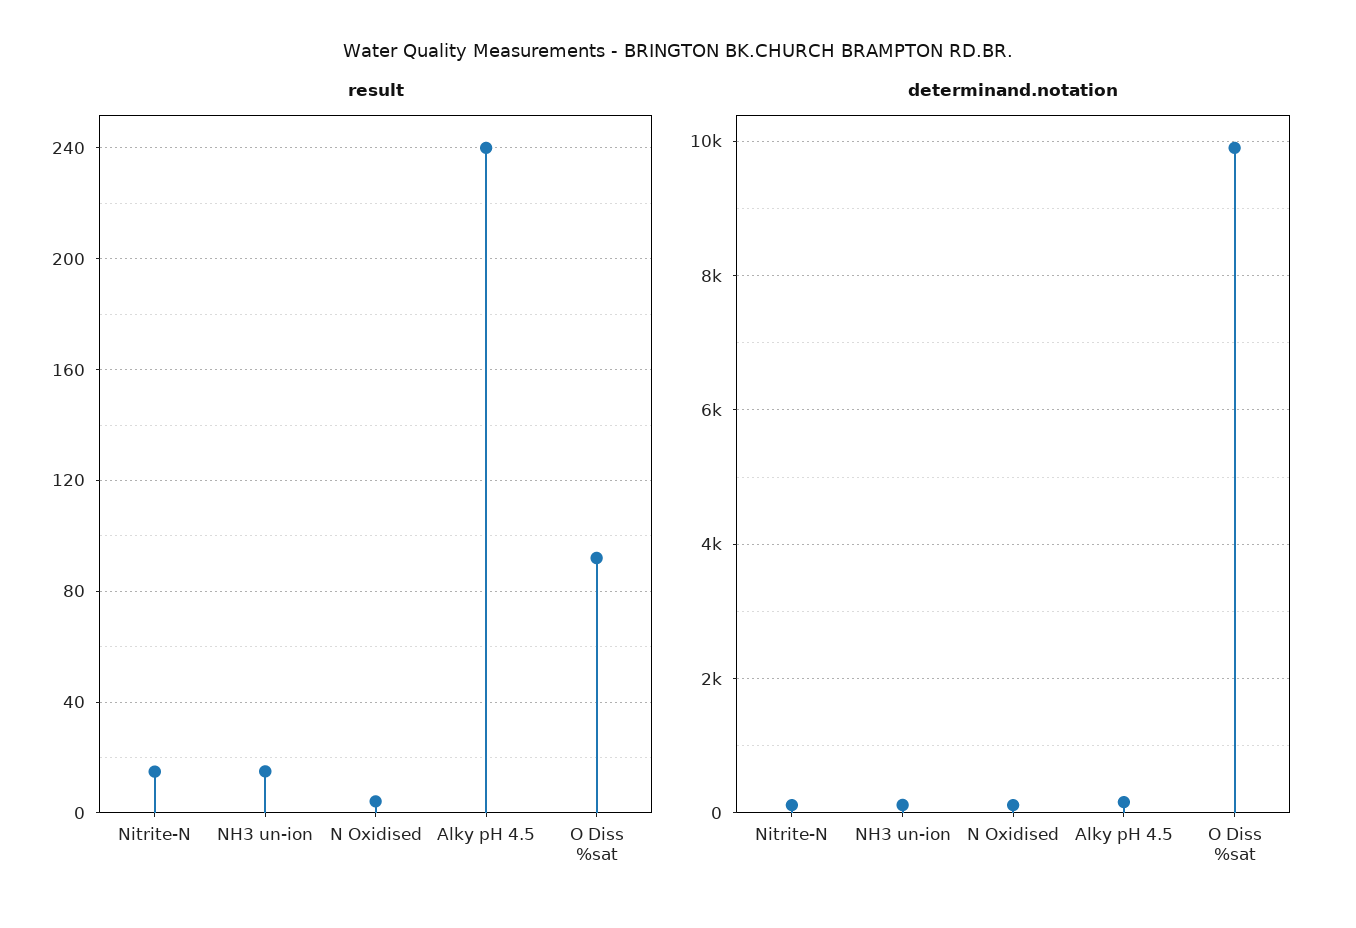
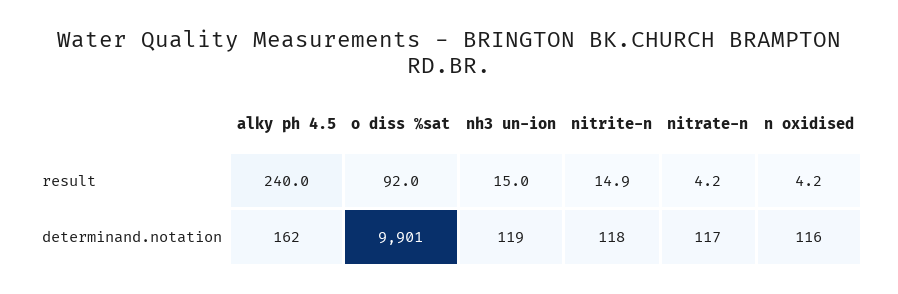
  {
    "result": {
      "Nitrite-N": 14.9,
      "NH3 un-ion": 15,
      "N Oxidised": 4.2,
      "Alky pH 4.5": 240,
-     "O Diss %sat": 92
+     "O Diss %sat": 92,
+     "nitrate-n": 4.2
    },
    "determinand.notation": {
      "Nitrite-N": 118,
      "NH3 un-ion": 119,
      "N Oxidised": 116,
      "Alky pH 4.5": 162,
-     "O Diss %sat": 9901
+     "O Diss %sat": 9901,
+     "nitrate-n": 117
    }
  }

